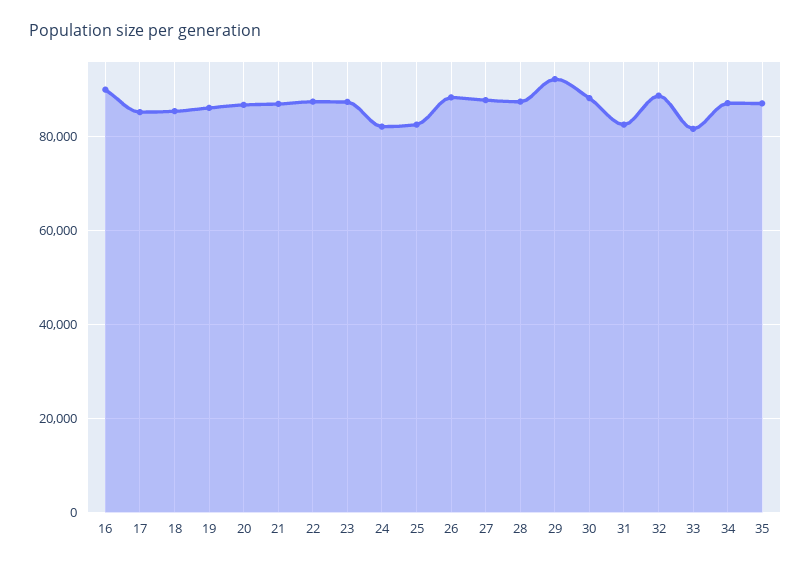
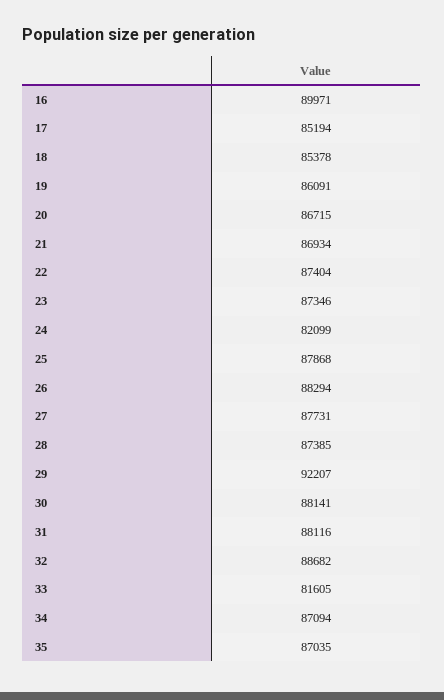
  {
    "16": 89971,
    "17": 85194,
    "18": 85378,
    "19": 86091,
    "20": 86715,
    "21": 86934,
    "22": 87404,
    "23": 87346,
    "24": 82099,
-   "25": 82000,
+   "25": 87868,
    "26": 88294,
    "27": 87731,
    "28": 87385,
    "29": 92207,
    "30": 88141,
-   "31": 82000,
+   "31": 88116,
    "32": 88682,
    "33": 81605,
    "34": 87094,
    "35": 87035
  }

